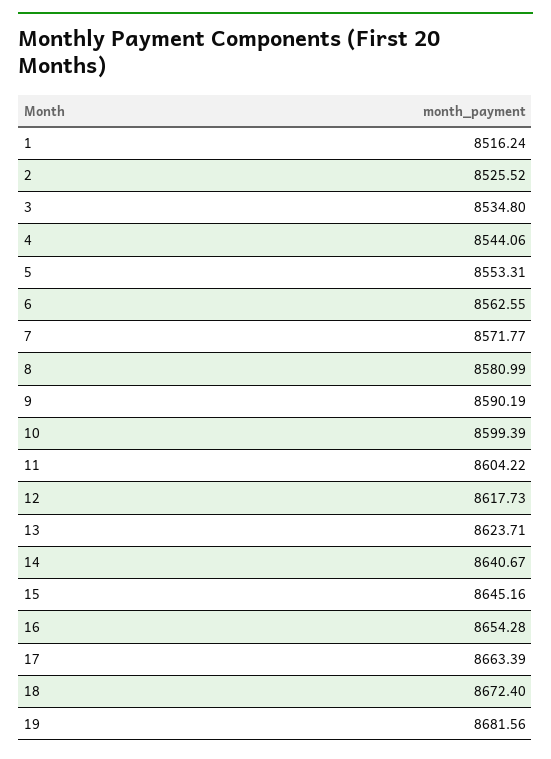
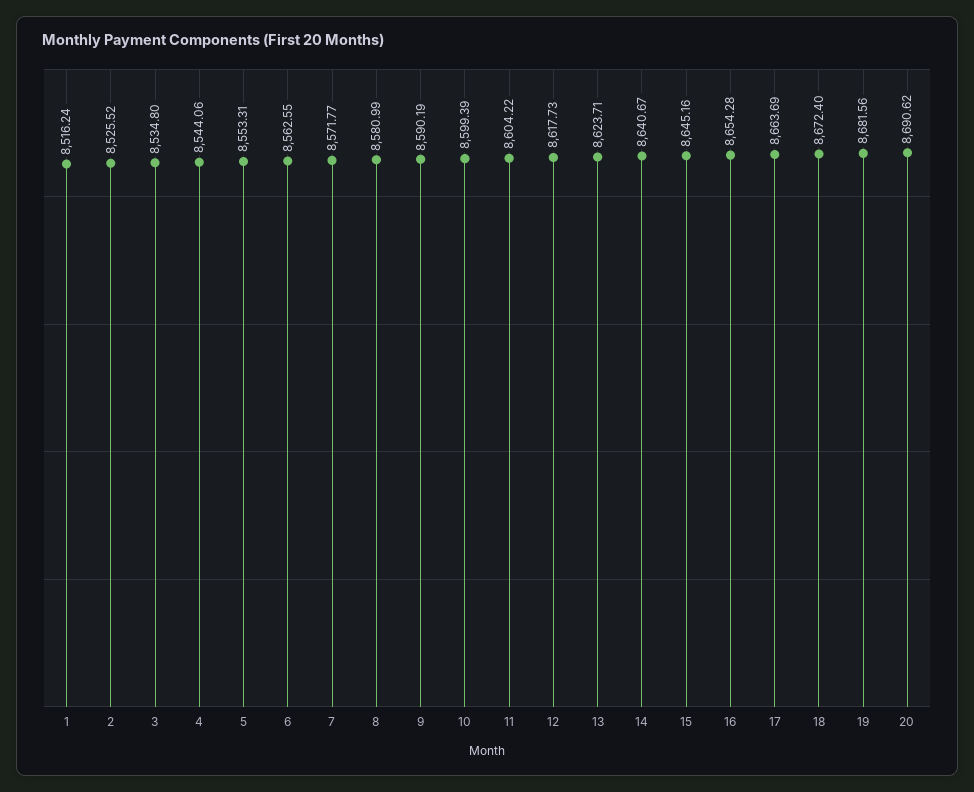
  {
    "1": 8516.24,
    "2": 8525.52,
    "3": 8534.8,
    "4": 8544.06,
    "5": 8553.31,
    "6": 8562.55,
    "7": 8571.77,
    "8": 8580.99,
    "9": 8590.19,
    "10": 8599.39,
    "11": 8604.22,
    "12": 8617.73,
    "13": 8623.71,
    "14": 8640.67,
    "15": 8645.16,
    "16": 8654.28,
-   "17": 8663.39,
+   "17": 8663.69,
    "18": 8672.4,
-   "19": 8681.56
+   "19": 8681.56,
+   "20": 8690.62
  }

